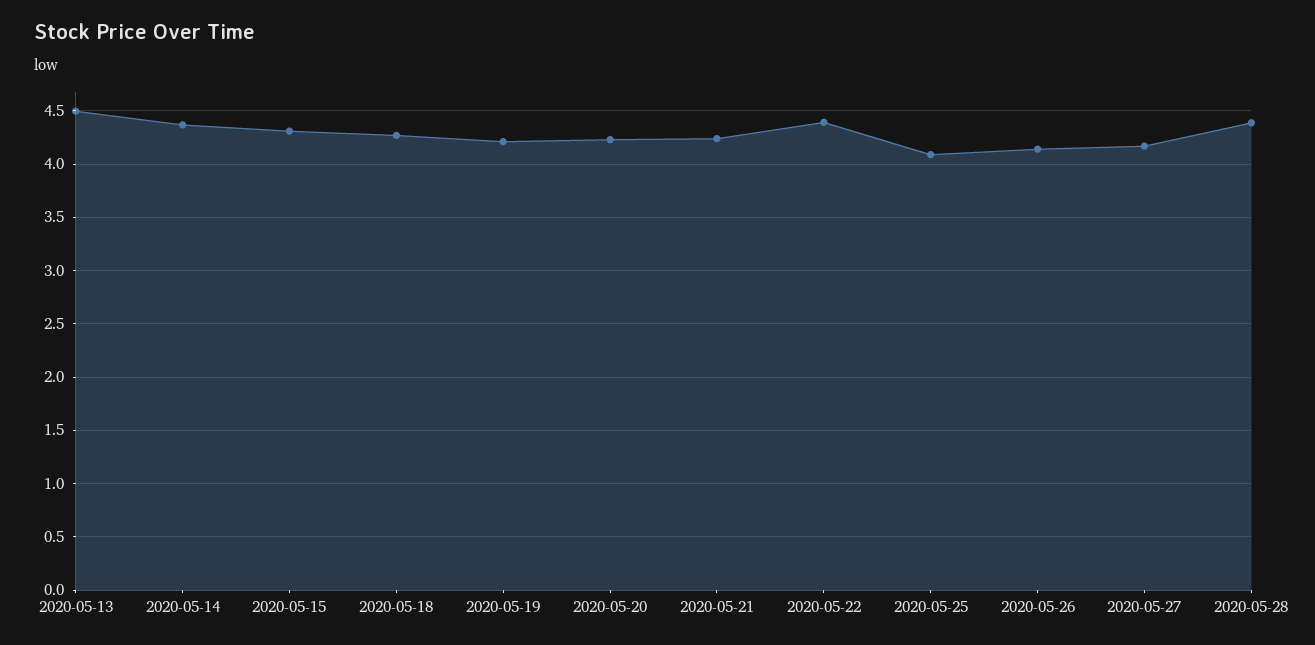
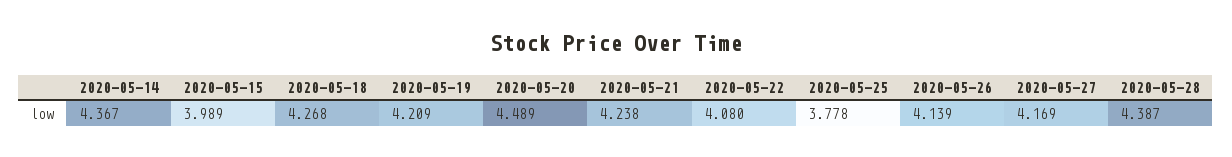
  {
-   "2020-05-13": 4.5,
    "2020-05-14": 4.367,
-   "2020-05-15": 4.3,
+   "2020-05-15": 3.989,
    "2020-05-18": 4.268,
    "2020-05-19": 4.209,
-   "2020-05-20": 4.2,
+   "2020-05-20": 4.489,
    "2020-05-21": 4.238,
-   "2020-05-22": 4.4,
+   "2020-05-22": 4.08,
-   "2020-05-25": 4.1,
+   "2020-05-25": 3.778,
    "2020-05-26": 4.139,
    "2020-05-27": 4.169,
    "2020-05-28": 4.387
  }

